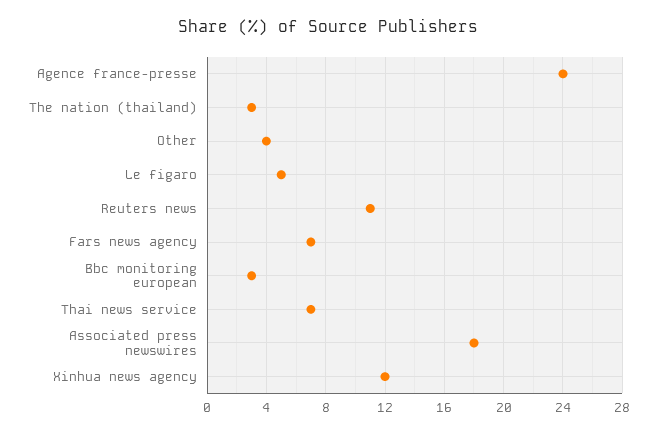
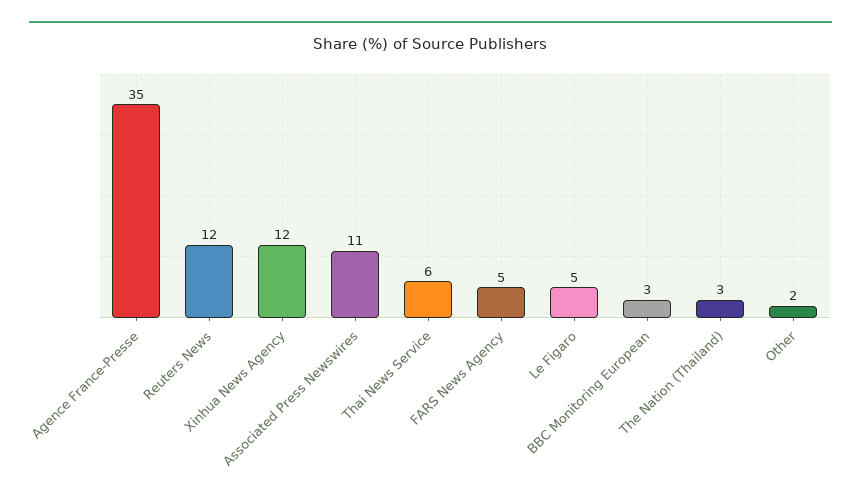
  {
-   "Agence france-presse": 24,
+   "Agence france-presse": 35,
    "The nation (thailand)": 3,
-   "Other": 4,
+   "Other": 2,
    "Le figaro": 5,
-   "Reuters news": 11,
+   "Reuters news": 12,
-   "Fars news agency": 7,
+   "Fars news agency": 5,
    "Bbc monitoring european": 3,
-   "Thai news service": 7,
+   "Thai news service": 6,
-   "Associated press newswires": 18,
+   "Associated press newswires": 11,
    "Xinhua news agency": 12
  }

